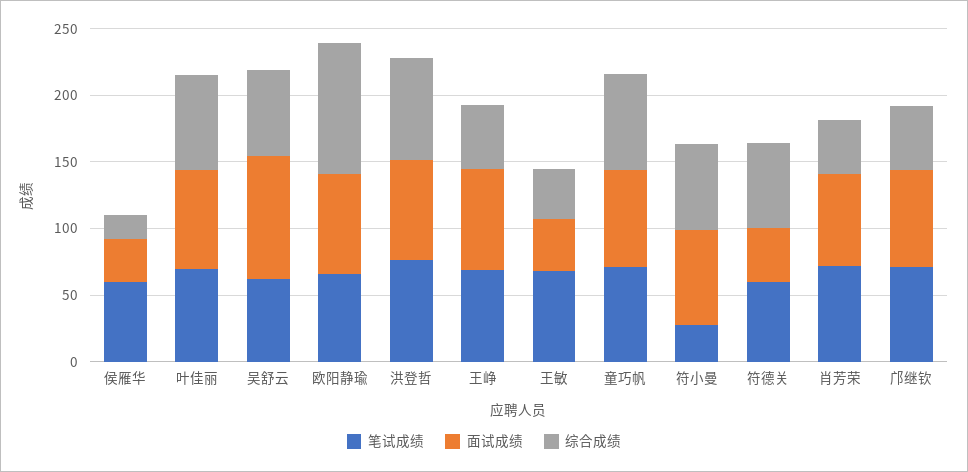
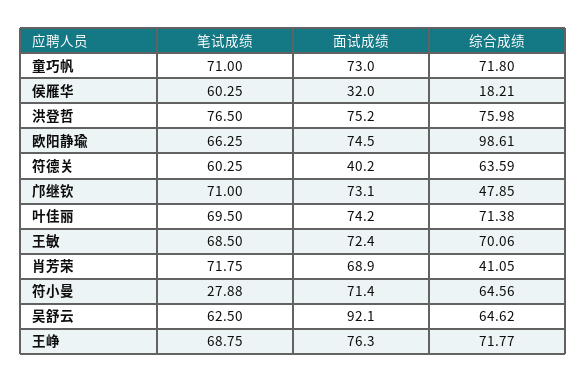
  {
    "笔试成绩": {
      "侯雁华": 60.25,
      "叶佳丽": 69.5,
      "吴舒云": 62.5,
      "欧阳静瑜": 66.25,
      "洪登哲": 76.5,
      "王峥": 68.75,
      "王敏": 68.5,
      "童巧帆": 71,
      "符小曼": 27.88,
      "符德关": 60.25,
      "肖芳荣": 71.75,
      "邝继钦": 71
    },
    "面试成绩": {
      "侯雁华": 32,
      "叶佳丽": 74.2,
      "吴舒云": 92.1,
      "欧阳静瑜": 74.5,
      "洪登哲": 75.2,
      "王峥": 76.3,
-     "王敏": 40,
+     "王敏": 72.4,
      "童巧帆": 73,
      "符小曼": 71.4,
      "符德关": 40.2,
      "肖芳荣": 68.9,
      "邝继钦": 73.1
    },
    "综合成绩": {
      "侯雁华": 18.21,
      "叶佳丽": 71.38,
      "吴舒云": 64.62,
      "欧阳静瑜": 98.61,
      "洪登哲": 75.98,
-     "王峥": 50,
+     "王峥": 71.77,
-     "王敏": 40,
+     "王敏": 70.06,
      "童巧帆": 71.8,
      "符小曼": 64.56,
      "符德关": 63.59,
      "肖芳荣": 41.05,
      "邝继钦": 47.85
    }
  }

